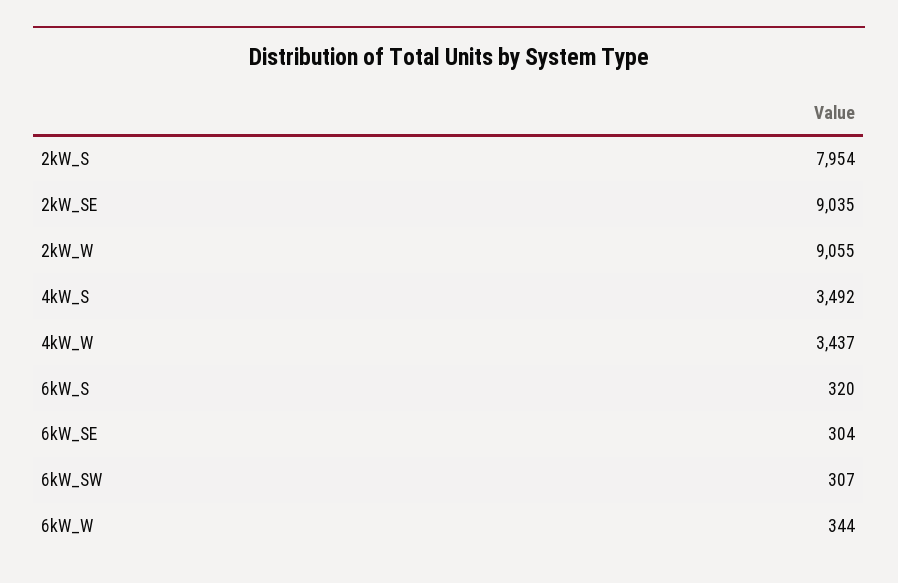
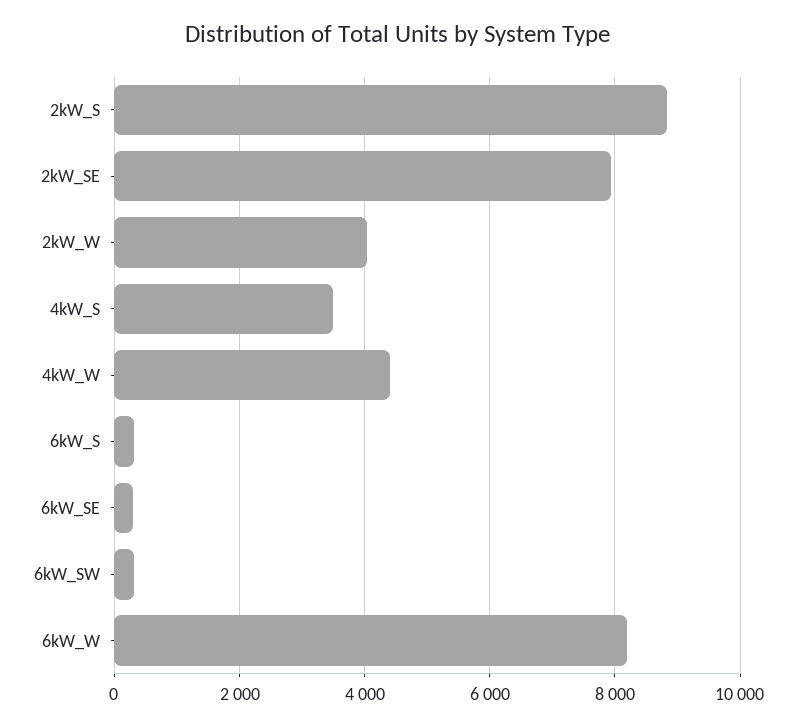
  {
-   "2kW_S": 7954,
+   "2kW_S": 8800,
-   "2kW_SE": 9035,
+   "2kW_SE": 8000,
-   "2kW_W": 9055,
+   "2kW_W": 4000,
    "4kW_S": 3492,
-   "4kW_W": 3437,
+   "4kW_W": 4400,
    "6kW_S": 320,
    "6kW_SE": 304,
    "6kW_SW": 307,
-   "6kW_W": 344
+   "6kW_W": 8200
  }

